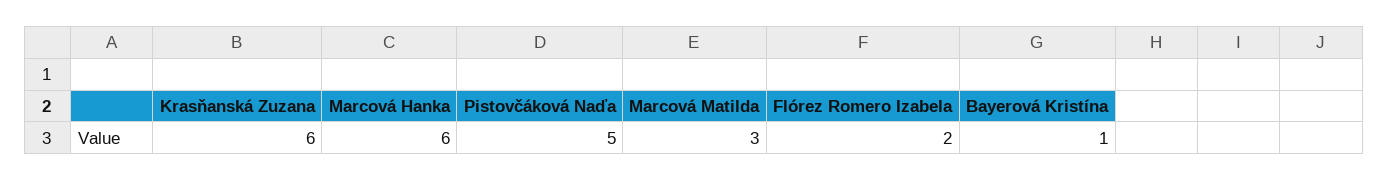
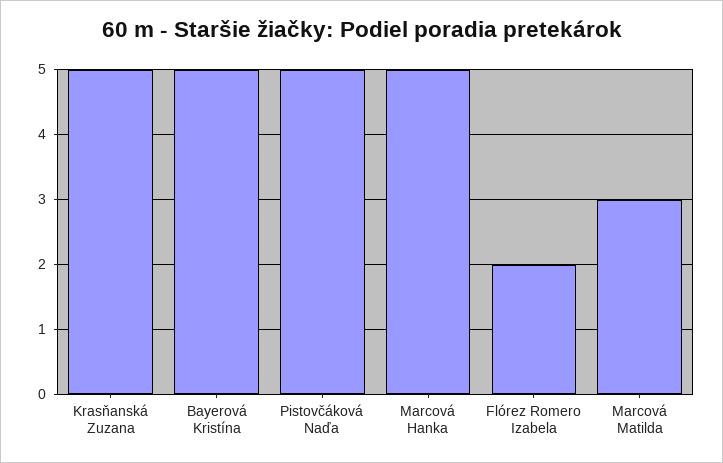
  {
-   "Krasňanská Zuzana": 6,
+   "Krasňanská Zuzana": 5,
-   "Marcová Hanka": 6,
+   "Marcová Hanka": 5,
    "Pistovčáková Naďa": 5,
    "Marcová Matilda": 3,
    "Flórez Romero Izabela": 2,
-   "Bayerová Kristína": 1
+   "Bayerová Kristína": 5
  }

